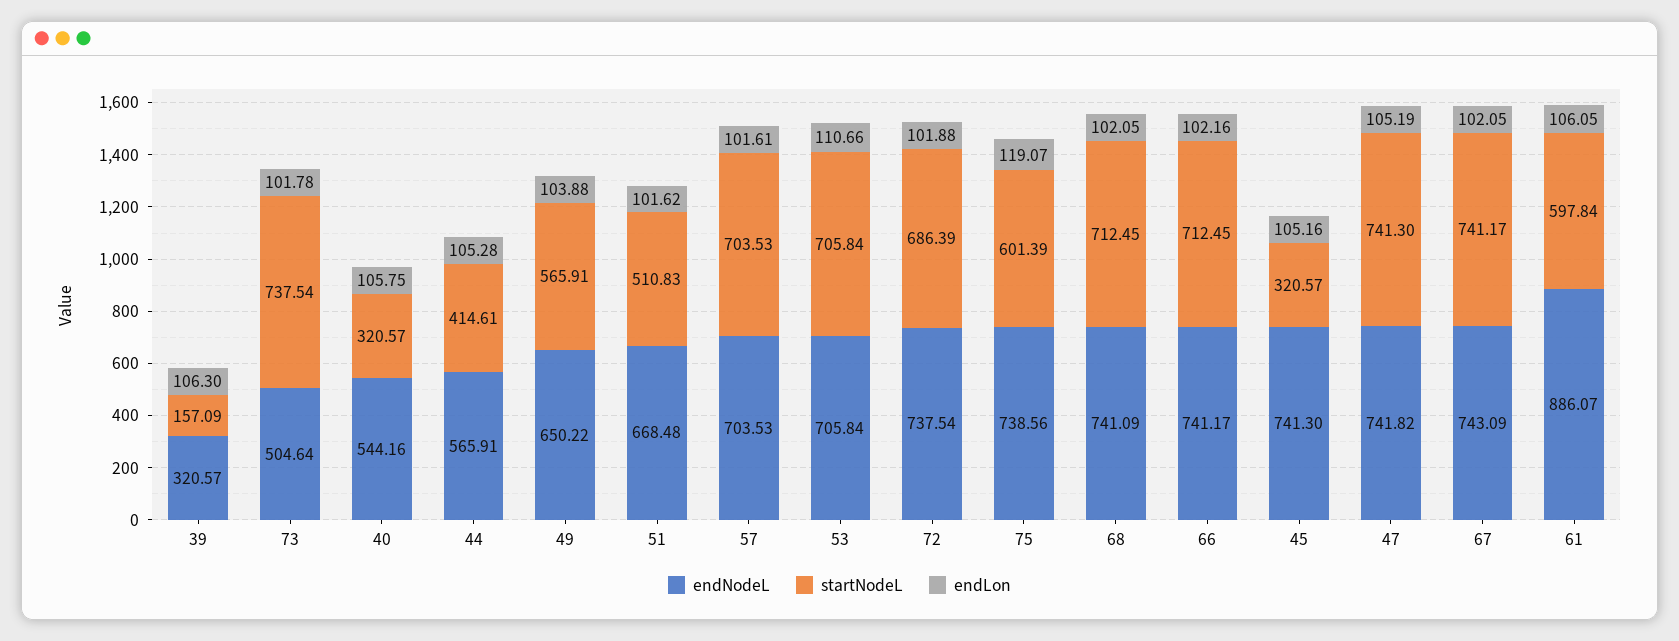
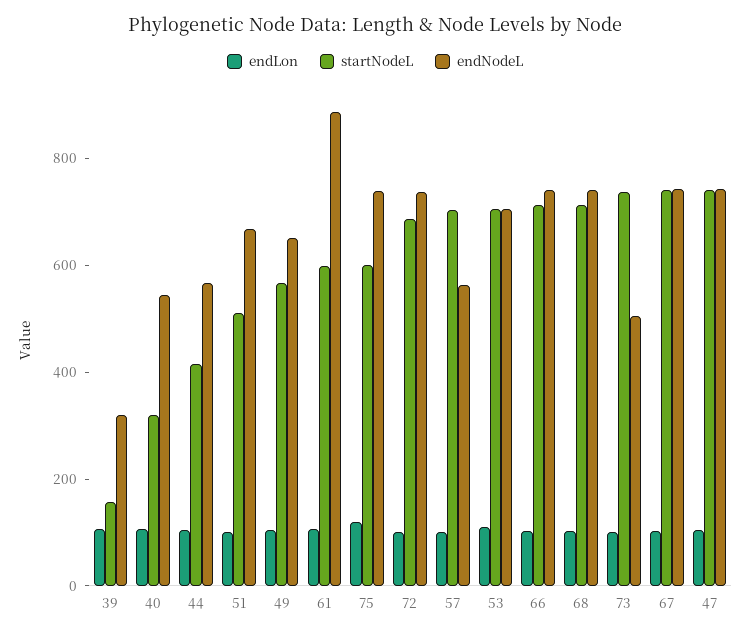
  {
    "endNodeL": {
      "39": 320.57,
      "73": 504.64,
      "40": 544.16,
      "44": 565.91,
      "49": 650.22,
      "51": 668.48,
-     "57": 703.53,
+     "57": 550,
      "53": 705.84,
      "72": 737.54,
      "75": 738.56,
      "68": 741.09,
      "66": 741.17,
-     "45": 741.3,
      "47": 741.82,
      "67": 743.09,
      "61": 886.07
    },
    "startNodeL": {
      "39": 157.09,
      "73": 737.54,
      "40": 320.57,
      "44": 414.61,
      "49": 565.91,
      "51": 510.83,
      "57": 703.53,
      "53": 705.84,
      "72": 686.39,
      "75": 601.39,
      "68": 712.45,
      "66": 712.45,
-     "45": 320.57,
      "47": 741.3,
      "67": 741.17,
      "61": 597.84
    },
    "endLon": {
      "39": 106.3,
      "73": 101.78,
      "40": 105.75,
      "44": 105.28,
      "49": 103.88,
      "51": 101.62,
      "57": 101.61,
      "53": 110.66,
      "72": 101.88,
      "75": 119.07,
      "68": 102.05,
      "66": 102.16,
-     "45": 105.16,
      "47": 105.19,
      "67": 102.05,
      "61": 106.05
    }
  }

